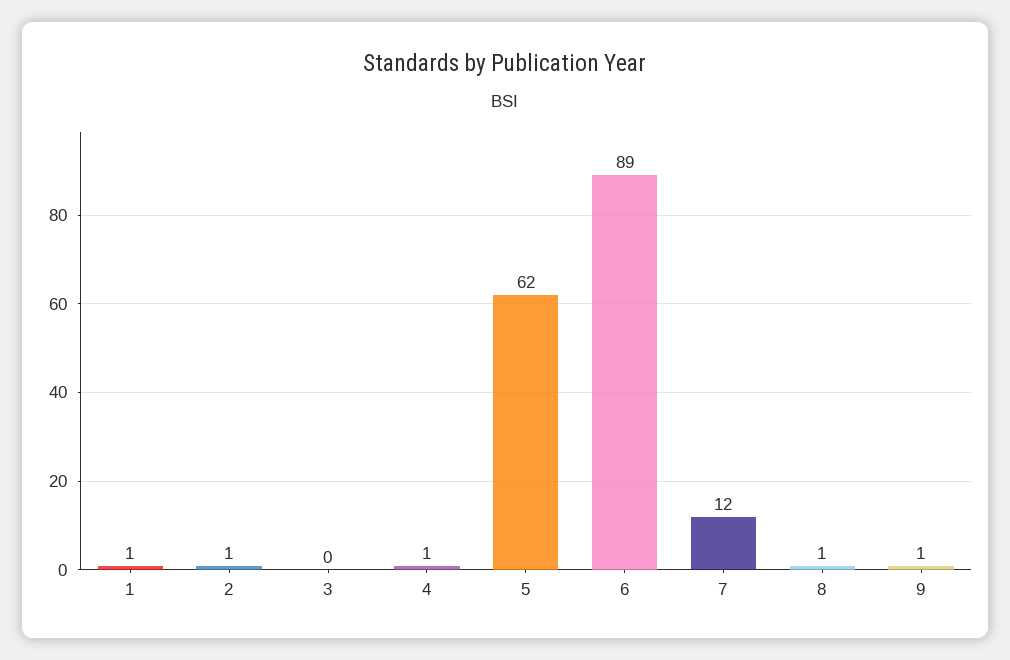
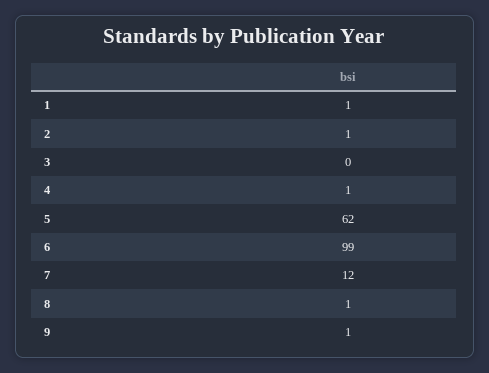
  {
    "1": 1,
    "2": 1,
    "3": 0,
    "4": 1,
    "5": 62,
-   "6": 89,
+   "6": 99,
    "7": 12,
    "8": 1,
    "9": 1
  }

